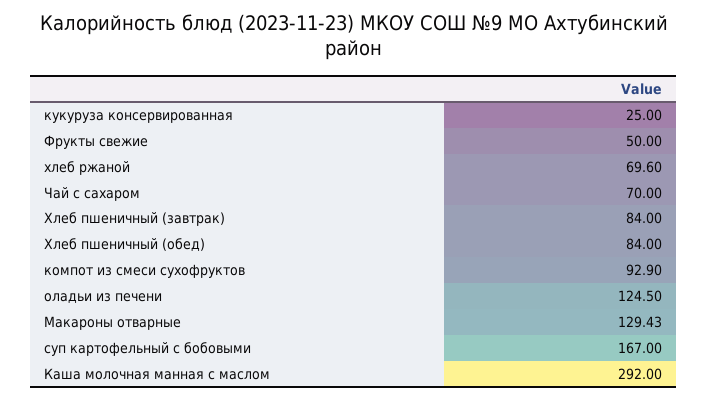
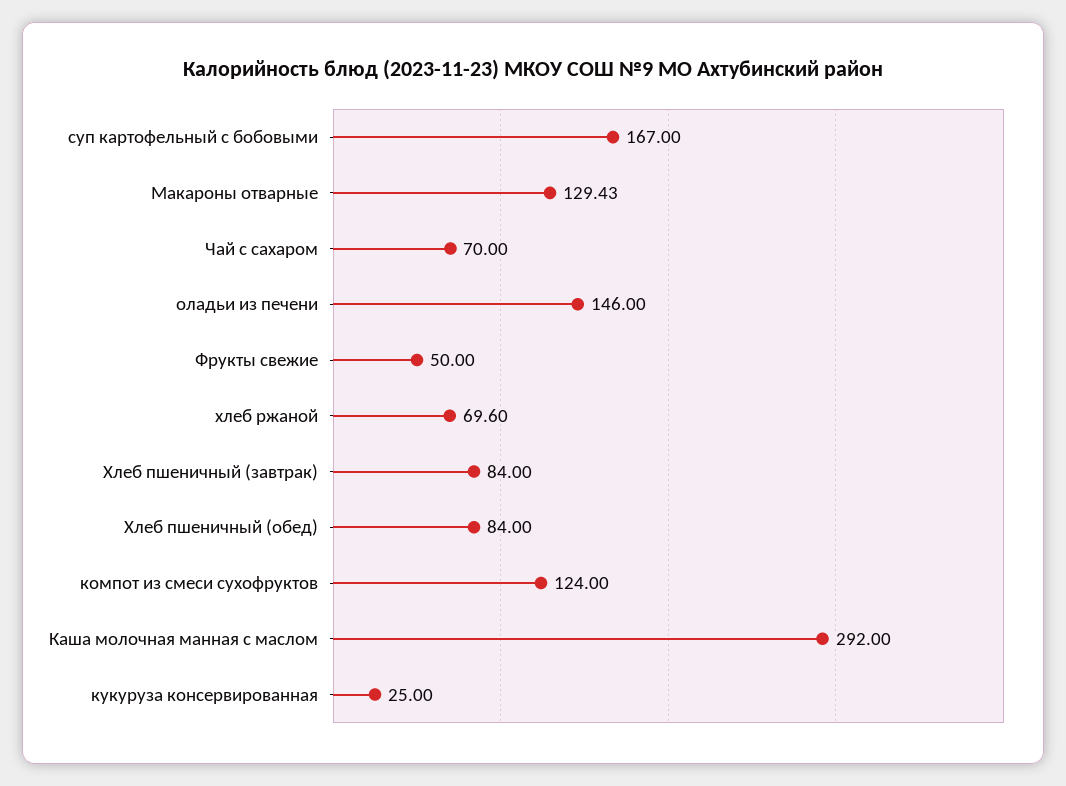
  {
    "кукуруза консервированная": 25,
    "Фрукты свежие": 50,
    "хлеб ржаной": 69.6,
    "Чай с сахаром": 70,
    "Хлеб пшеничный (завтрак)": 84,
    "Хлеб пшеничный (обед)": 84,
-   "компот из смеси сухофруктов": 92.9,
+   "компот из смеси сухофруктов": 124,
-   "оладьи из печени": 124.5,
+   "оладьи из печени": 146,
    "Макароны отварные": 129.43,
    "суп картофельный с бобовыми": 167,
    "Каша молочная манная с маслом": 292
  }

